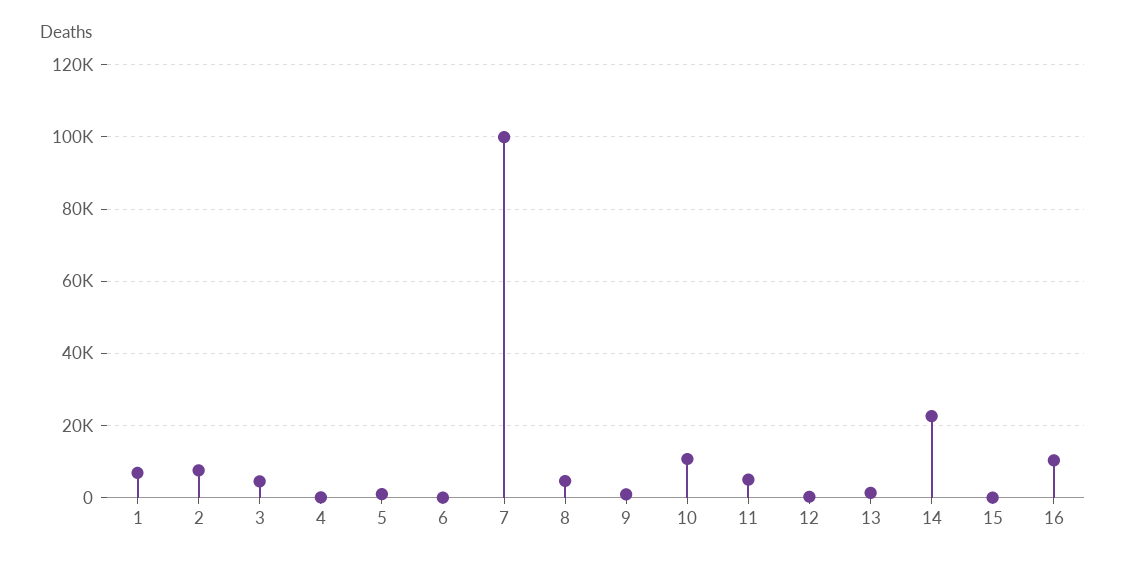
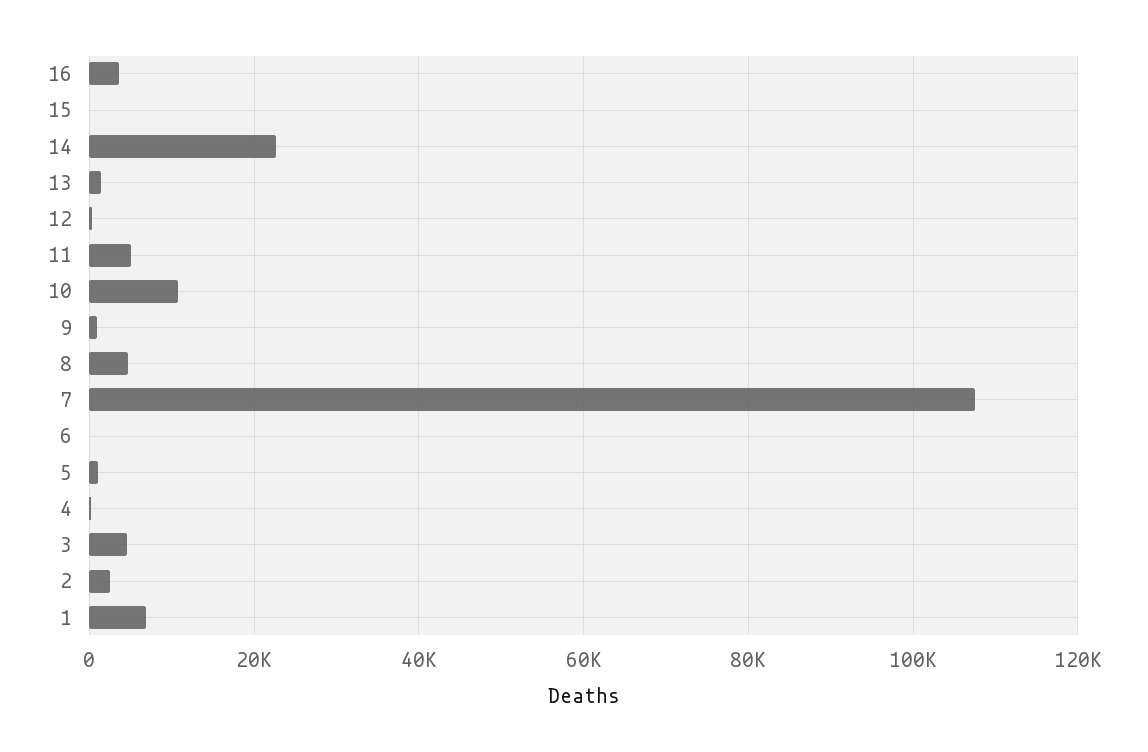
  {
    "1": 6000,
-   "2": 8000,
+   "2": 2000,
    "3": 4000,
    "4": 0,
    "5": 2000,
    "6": 0,
-   "7": 100000,
+   "7": 108000,
    "8": 4000,
    "9": 0,
    "10": 10000,
    "11": 6000,
    "12": 0,
    "13": 2000,
    "14": 22000,
    "15": 0,
-   "16": 10000
+   "16": 4000
  }

